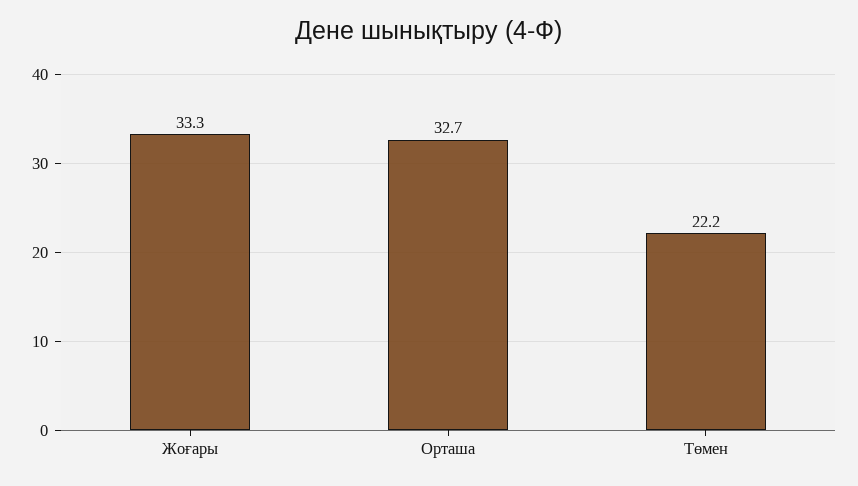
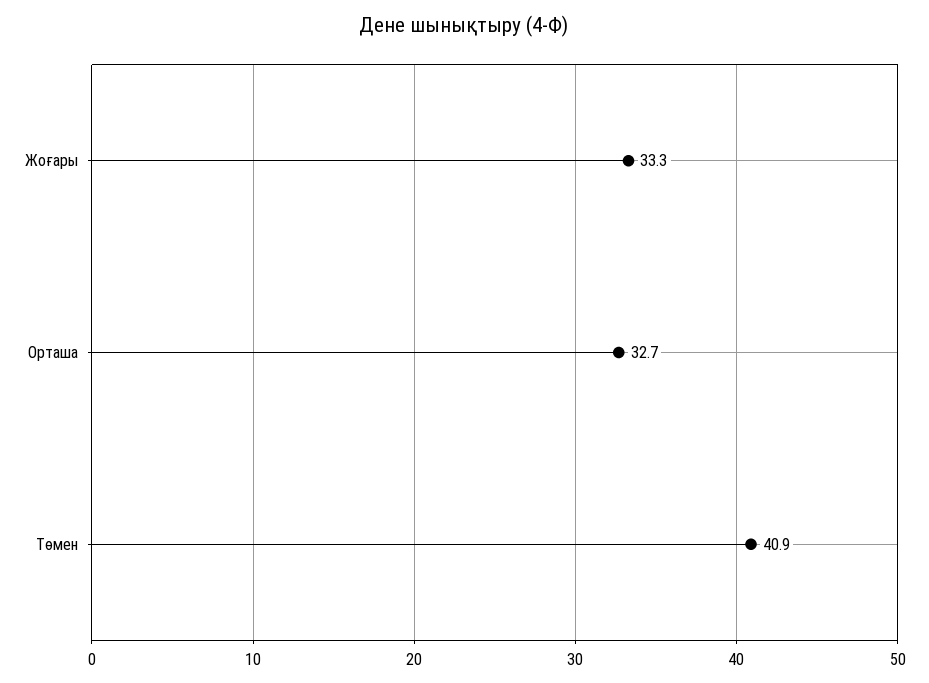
  {
    "Жоғары": 33.3,
    "Орташа": 32.7,
-   "Төмен": 22.2
+   "Төмен": 40.9
  }

